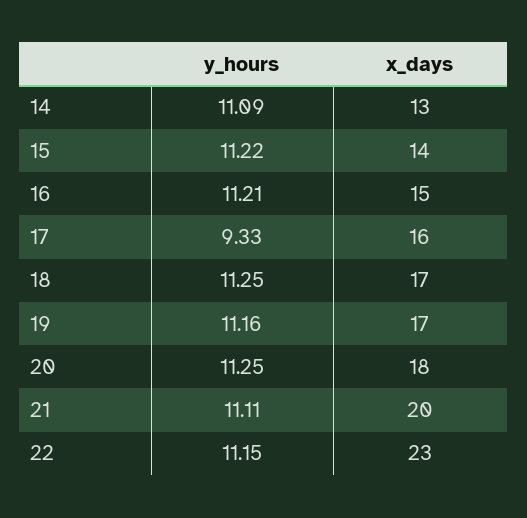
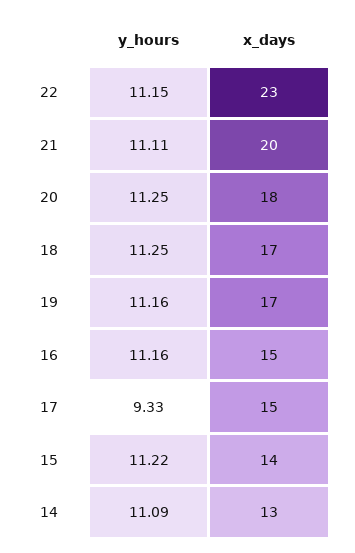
  {
    "y_hours": {
      "14": 11.09,
      "15": 11.22,
-     "16": 11.21,
+     "16": 11.16,
      "17": 9.33,
      "18": 11.25,
      "19": 11.16,
      "20": 11.25,
      "21": 11.11,
      "22": 11.15
    },
    "x_days": {
      "14": 13,
      "15": 14,
      "16": 15,
-     "17": 16,
+     "17": 15,
      "18": 17,
      "19": 17,
      "20": 18,
      "21": 20,
      "22": 23
    }
  }

